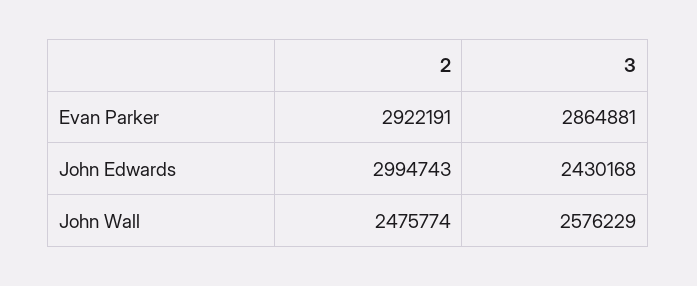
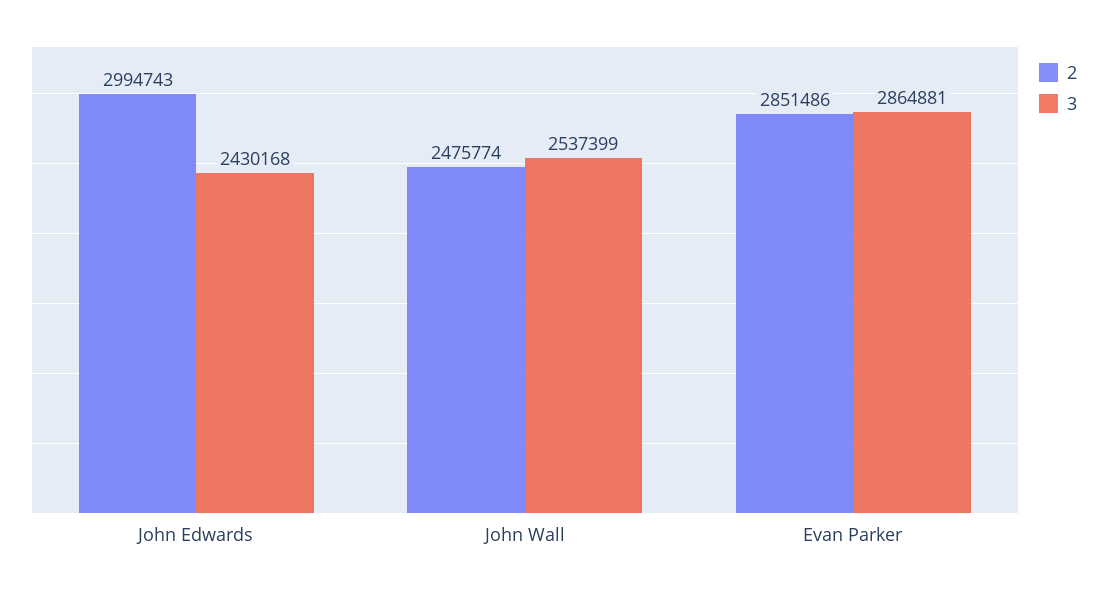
  {
    "2": {
-     "Evan Parker": 2922191,
+     "Evan Parker": 2851486,
      "John Edwards": 2994743,
      "John Wall": 2475774
    },
    "3": {
      "Evan Parker": 2864881,
      "John Edwards": 2430168,
-     "John Wall": 2576229
+     "John Wall": 2537399
    }
  }

